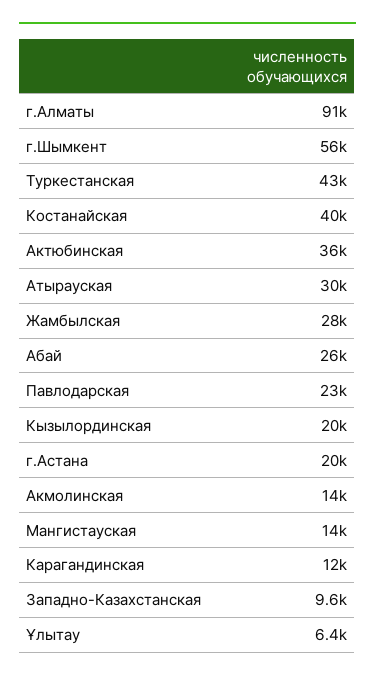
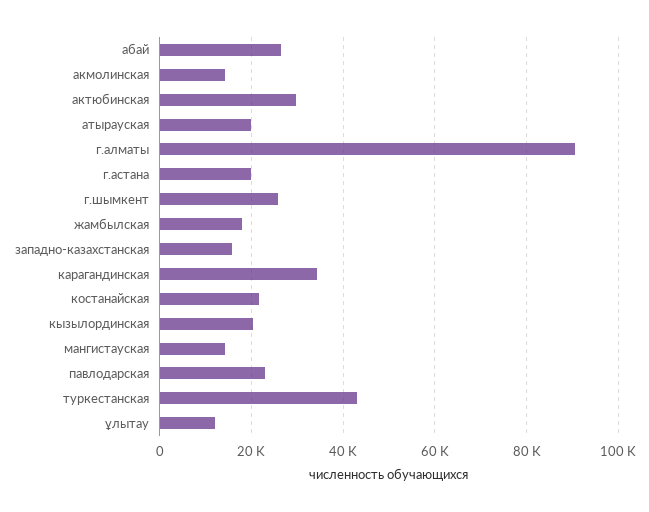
  {
    "г.Алматы": 91000,
-   "г.Шымкент": 56000,
+   "г.Шымкент": 26000,
    "Туркестанская": 43000,
-   "Костанайская": 40000,
+   "Костанайская": 22000,
-   "Актюбинская": 36000,
+   "Актюбинская": 30000,
-   "Атырауская": 30000,
+   "Атырауская": 20000,
-   "Жамбылская": 28000,
+   "Жамбылская": 18000,
    "Абай": 26000,
    "Павлодарская": 23000,
    "Кызылординская": 20000,
    "г.Астана": 20000,
    "Акмолинская": 14000,
    "Мангистауская": 14000,
-   "Карагандинская": 12000,
+   "Карагандинская": 34000,
-   "Западно-Казахстанская": 9600,
+   "Западно-Казахстанская": 16000,
-   "Ұлытау": 6400
+   "Ұлытау": 12000
  }

